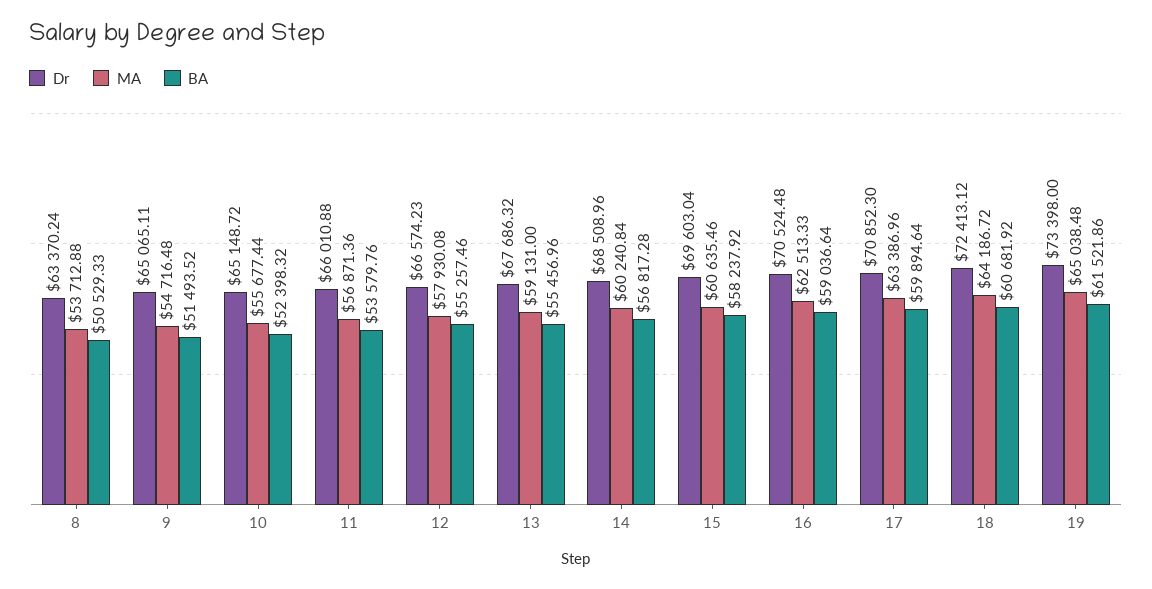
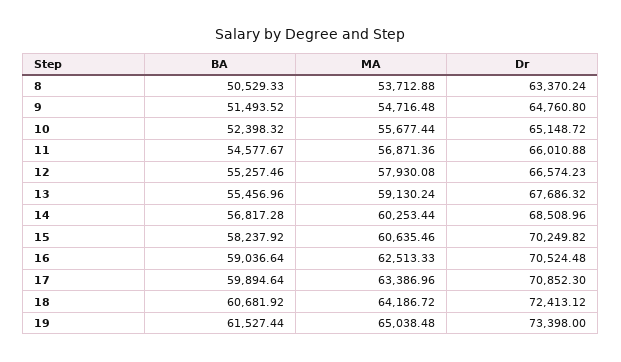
  {
    "Dr": {
      "8": 63370.24,
-     "9": 65065.11,
+     "9": 64760.8,
      "10": 65148.72,
      "11": 66010.88,
      "12": 66574.23,
      "13": 67686.32,
      "14": 68508.96,
-     "15": 69603.04,
+     "15": 70249.82,
      "16": 70524.48,
      "17": 70852.3,
      "18": 72413.12,
      "19": 73398
    },
    "MA": {
      "8": 53712.88,
      "9": 54716.48,
      "10": 55677.44,
      "11": 56871.36,
      "12": 57930.08,
-     "13": 59131,
+     "13": 59130.24,
-     "14": 60240.84,
+     "14": 60253.44,
      "15": 60635.46,
      "16": 62513.33,
      "17": 63386.96,
      "18": 64186.72,
      "19": 65038.48
    },
    "BA": {
      "8": 50529.33,
      "9": 51493.52,
      "10": 52398.32,
-     "11": 53579.76,
+     "11": 54577.67,
      "12": 55257.46,
      "13": 55456.96,
      "14": 56817.28,
      "15": 58237.92,
      "16": 59036.64,
      "17": 59894.64,
      "18": 60681.92,
-     "19": 61521.86
+     "19": 61527.44
    }
  }

